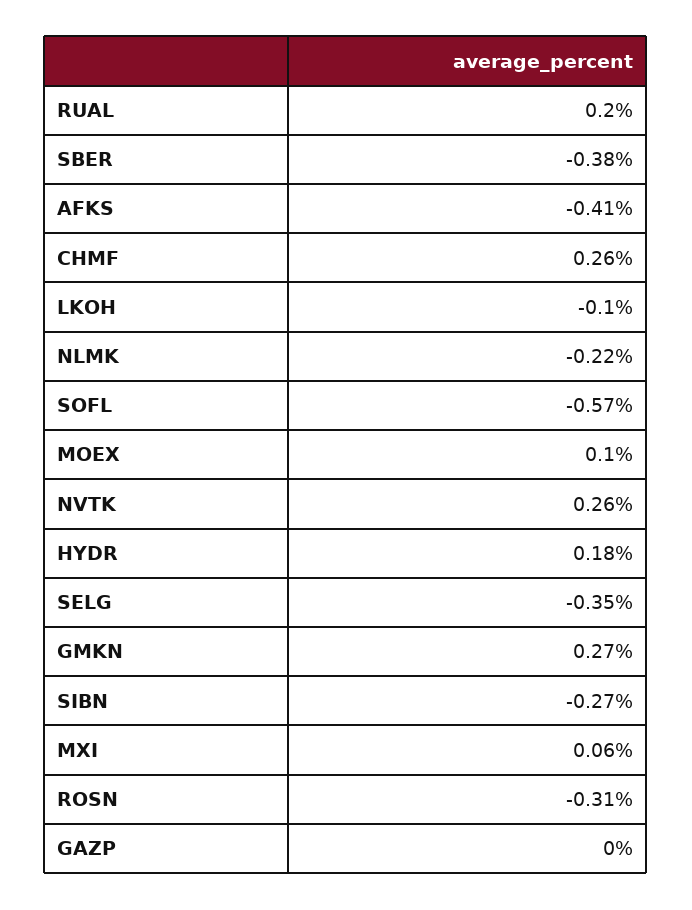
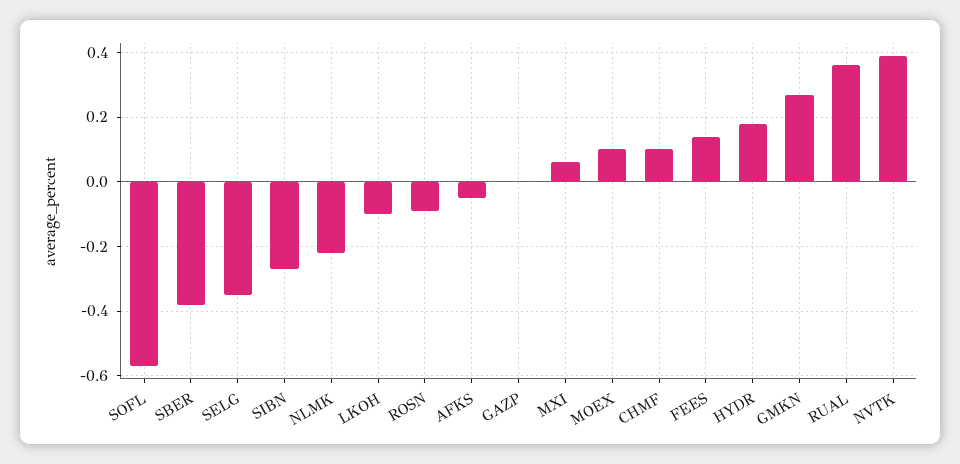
  {
-   "RUAL": 0.2,
+   "RUAL": 0.35,
    "SBER": -0.38,
-   "AFKS": -0.41,
+   "AFKS": -0.05,
-   "CHMF": 0.26,
+   "CHMF": 0.1,
    "LKOH": -0.1,
    "NLMK": -0.22,
    "SOFL": -0.57,
    "MOEX": 0.1,
-   "NVTK": 0.26,
+   "NVTK": 0.4,
    "HYDR": 0.18,
    "SELG": -0.35,
    "GMKN": 0.27,
    "SIBN": -0.27,
    "MXI": 0.06,
-   "ROSN": -0.31,
+   "ROSN": -0.1,
-   "GAZP": 0
+   "GAZP": 0,
+   "FEES": 0.15
  }

